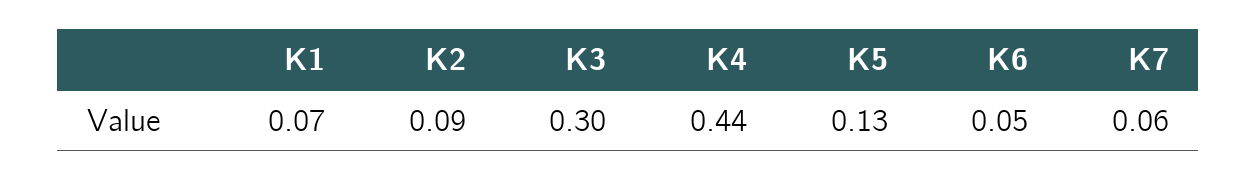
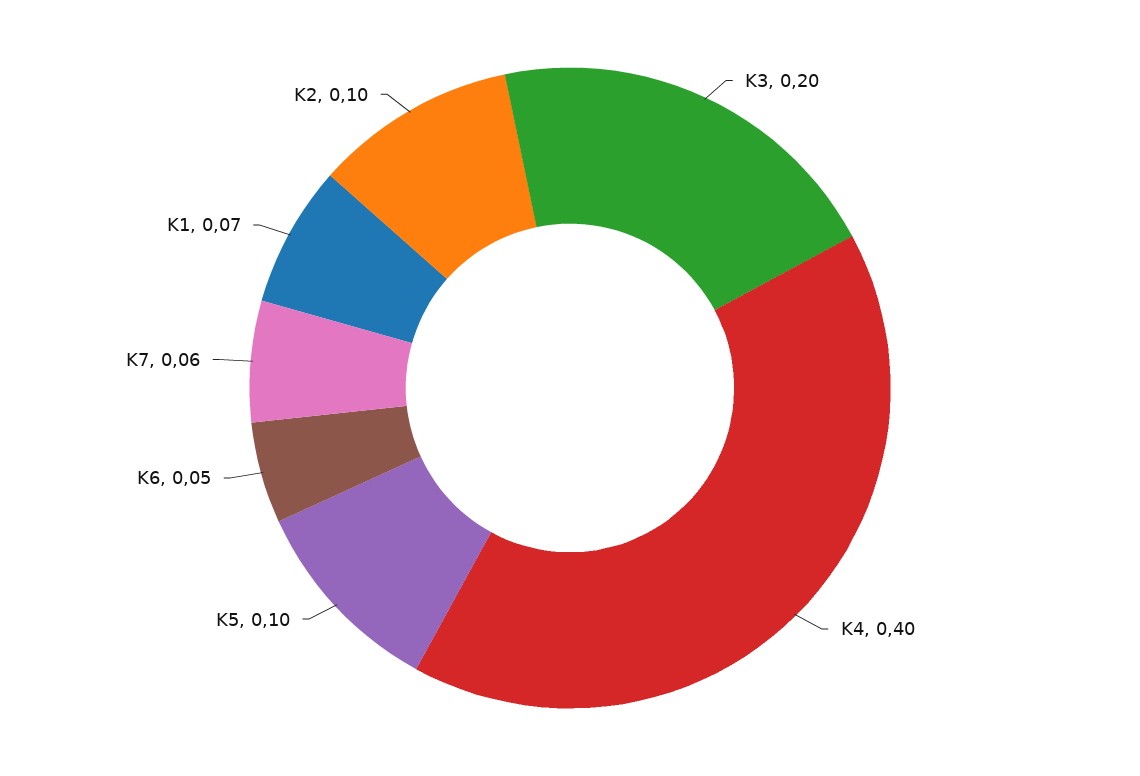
  {
    "K1": 0.07,
-   "K2": 0.09,
+   "K2": 0.1,
-   "K3": 0.3,
+   "K3": 0.2,
-   "K4": 0.44,
+   "K4": 0.4,
-   "K5": 0.13,
+   "K5": 0.1,
    "K6": 0.05,
    "K7": 0.06
  }

